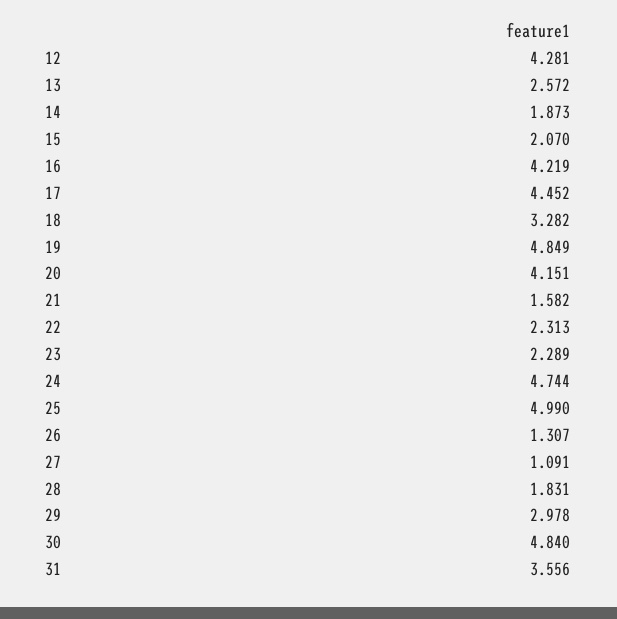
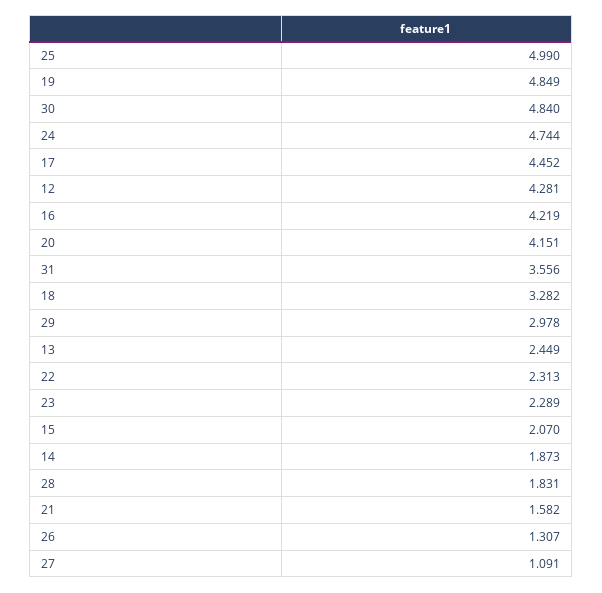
  {
    "12": 4.281,
-   "13": 2.572,
+   "13": 2.449,
    "14": 1.873,
    "15": 2.07,
    "16": 4.219,
    "17": 4.452,
    "18": 3.282,
    "19": 4.849,
    "20": 4.151,
    "21": 1.582,
    "22": 2.313,
    "23": 2.289,
    "24": 4.744,
    "25": 4.99,
    "26": 1.307,
    "27": 1.091,
    "28": 1.831,
    "29": 2.978,
    "30": 4.84,
    "31": 3.556
  }

